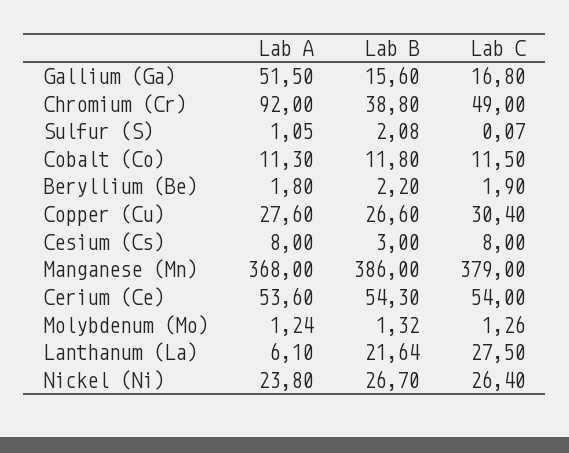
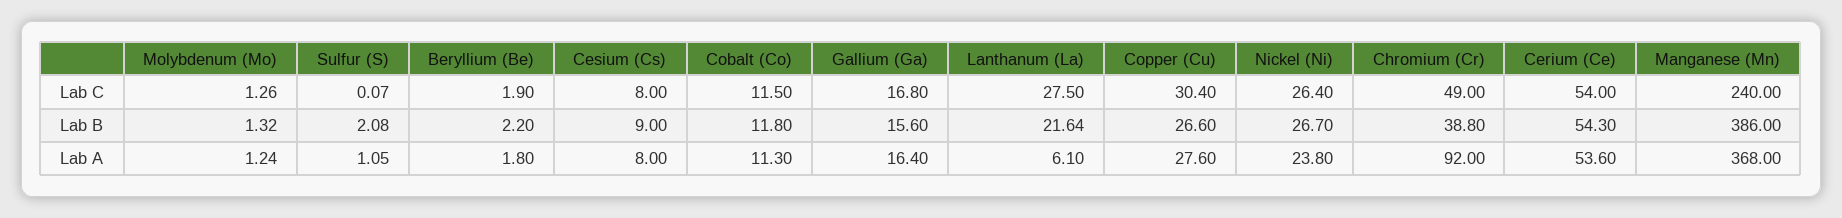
  {
    "Lab A": {
-     "Gallium (Ga)": 51.5,
+     "Gallium (Ga)": 16.4,
      "Chromium (Cr)": 92,
      "Sulfur (S)": 1.05,
      "Cobalt (Co)": 11.3,
      "Beryllium (Be)": 1.8,
      "Copper (Cu)": 27.6,
      "Cesium (Cs)": 8,
      "Manganese (Mn)": 368,
      "Cerium (Ce)": 53.6,
      "Molybdenum (Mo)": 1.24,
      "Lanthanum (La)": 6.1,
      "Nickel (Ni)": 23.8
    },
    "Lab B": {
      "Gallium (Ga)": 15.6,
      "Chromium (Cr)": 38.8,
      "Sulfur (S)": 2.08,
      "Cobalt (Co)": 11.8,
      "Beryllium (Be)": 2.2,
      "Copper (Cu)": 26.6,
-     "Cesium (Cs)": 3,
+     "Cesium (Cs)": 9,
      "Manganese (Mn)": 386,
      "Cerium (Ce)": 54.3,
      "Molybdenum (Mo)": 1.32,
      "Lanthanum (La)": 21.64,
      "Nickel (Ni)": 26.7
    },
    "Lab C": {
      "Gallium (Ga)": 16.8,
      "Chromium (Cr)": 49,
      "Sulfur (S)": 0.07,
      "Cobalt (Co)": 11.5,
      "Beryllium (Be)": 1.9,
      "Copper (Cu)": 30.4,
      "Cesium (Cs)": 8,
-     "Manganese (Mn)": 379,
+     "Manganese (Mn)": 240,
      "Cerium (Ce)": 54,
      "Molybdenum (Mo)": 1.26,
      "Lanthanum (La)": 27.5,
      "Nickel (Ni)": 26.4
    }
  }

